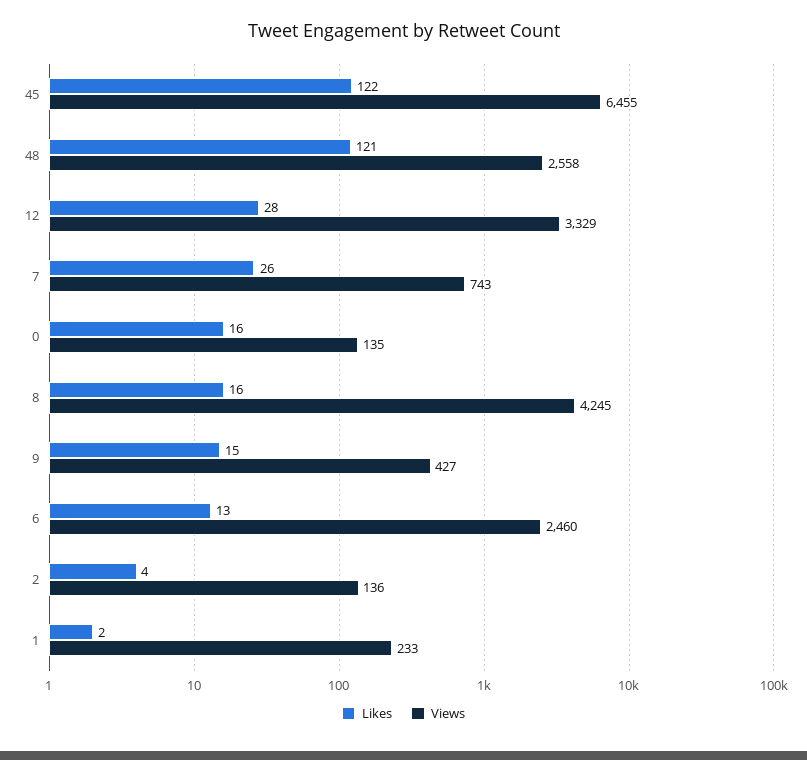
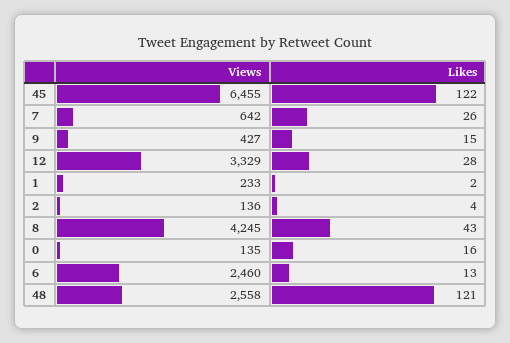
  {
    "Likes": {
      "45": 122,
      "48": 121,
      "12": 28,
      "7": 26,
      "0": 16,
-     "8": 16,
+     "8": 43,
      "9": 15,
      "6": 13,
      "2": 4,
      "1": 2
    },
    "Views": {
      "45": 6455,
      "48": 2558,
      "12": 3329,
-     "7": 743,
+     "7": 642,
      "0": 135,
      "8": 4245,
      "9": 427,
      "6": 2460,
      "2": 136,
      "1": 233
    }
  }

